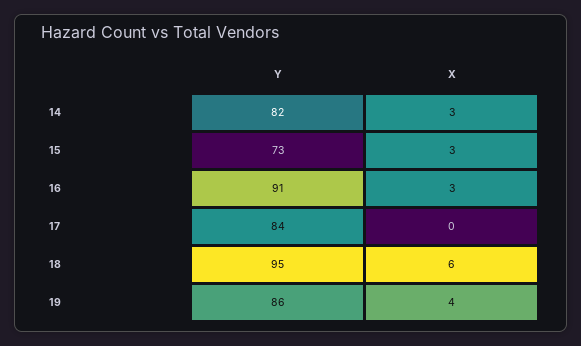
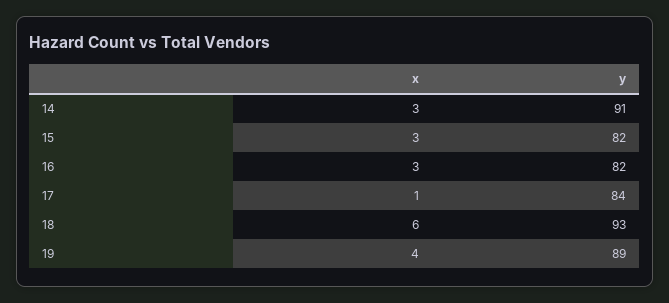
  {
    "Y": {
-     "14": 82,
+     "14": 91,
-     "15": 73,
+     "15": 82,
-     "16": 91,
+     "16": 82,
      "17": 84,
-     "18": 95,
+     "18": 93,
-     "19": 86
+     "19": 89
    },
    "X": {
      "14": 3,
      "15": 3,
      "16": 3,
-     "17": 0,
+     "17": 1,
      "18": 6,
      "19": 4
    }
  }

